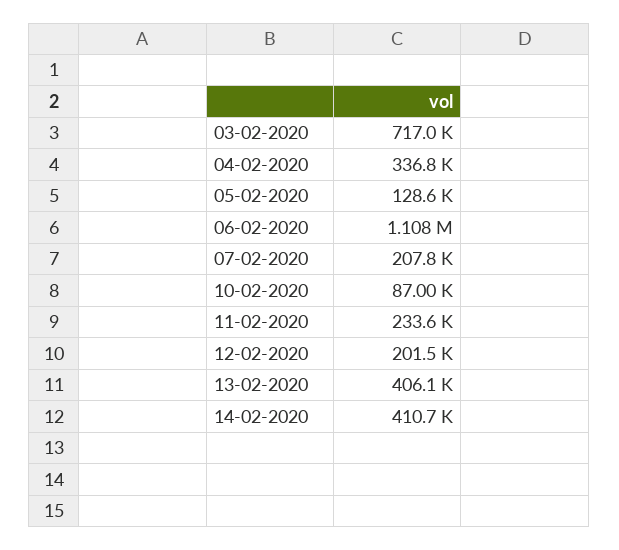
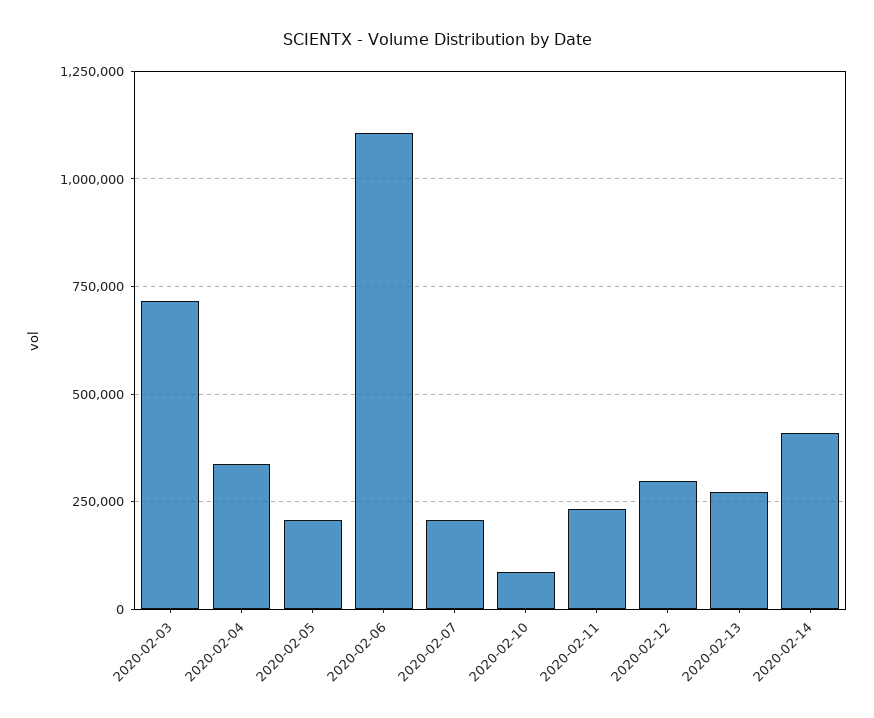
  {
    "03-02-2020": 717000,
    "04-02-2020": 336800,
-   "05-02-2020": 128600,
+   "05-02-2020": 200000,
    "06-02-2020": 1108000,
    "07-02-2020": 207800,
    "10-02-2020": 87000,
    "11-02-2020": 233600,
-   "12-02-2020": 201500,
+   "12-02-2020": 300000,
-   "13-02-2020": 406100,
+   "13-02-2020": 275000,
    "14-02-2020": 410700
  }

